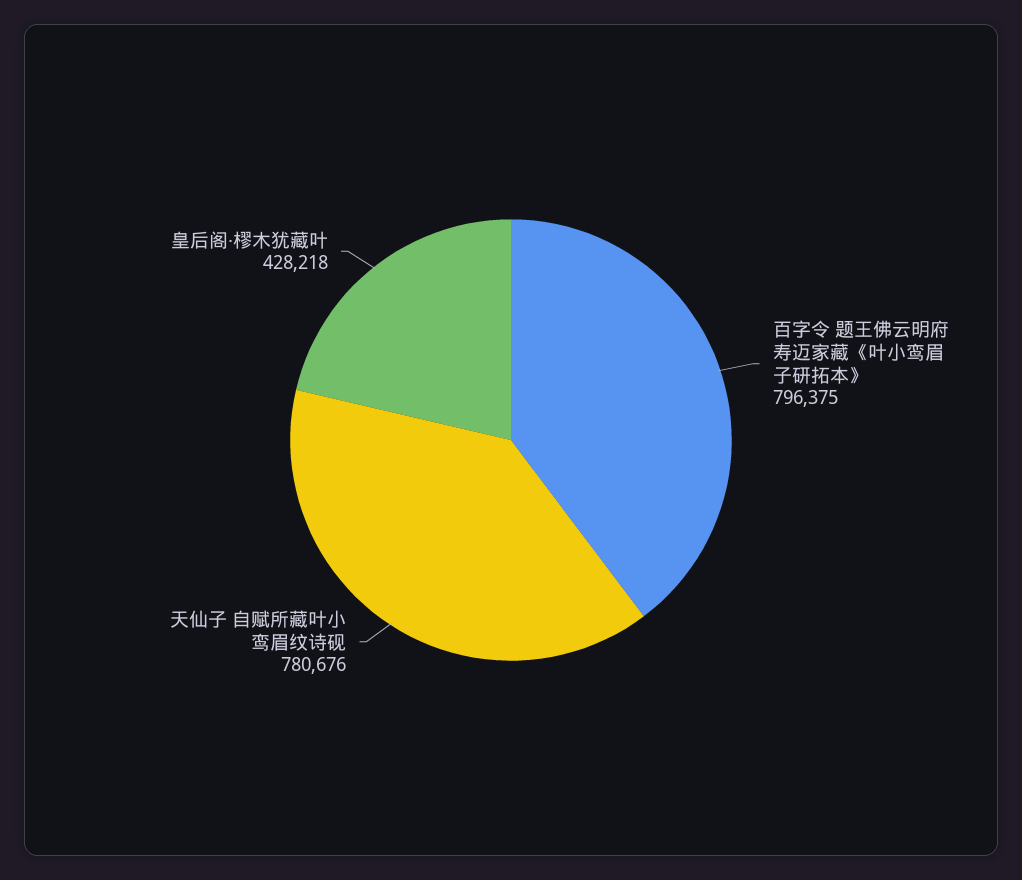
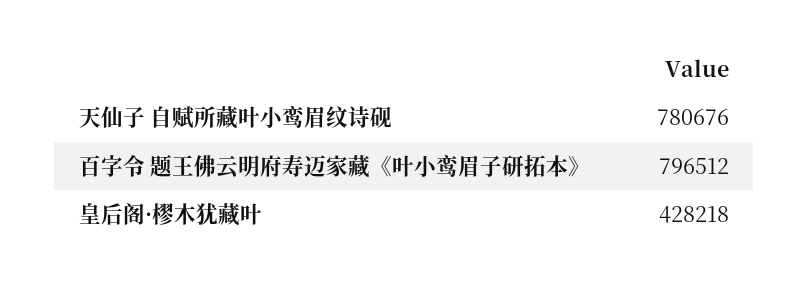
  {
-   "百字令 题王佛云明府寿迈家藏《叶小鸾眉子研拓本》": 796375,
+   "百字令 题王佛云明府寿迈家藏《叶小鸾眉子研拓本》": 796512,
    "天仙子 自赋所藏叶小鸾眉纹诗砚": 780676,
    "皇后阁·樛木犹藏叶": 428218
  }

